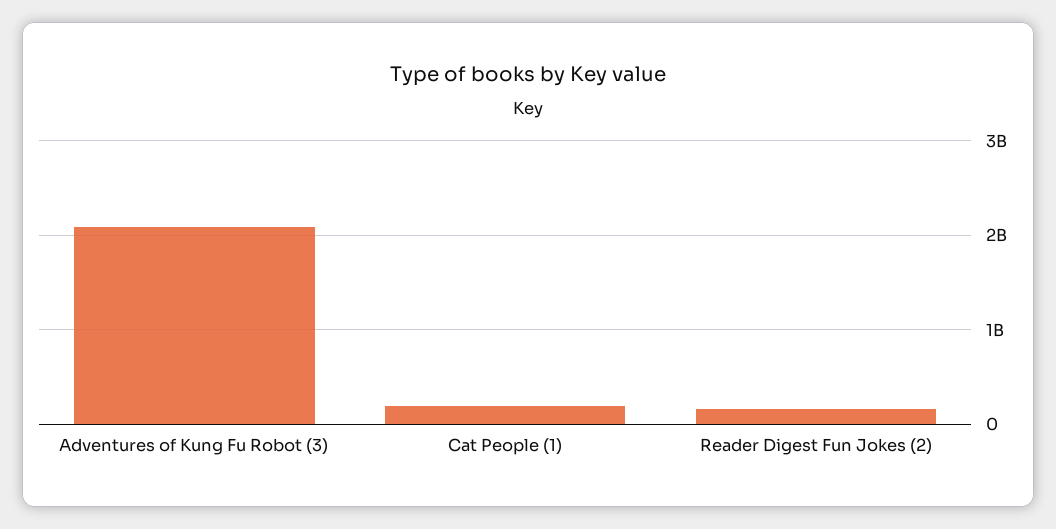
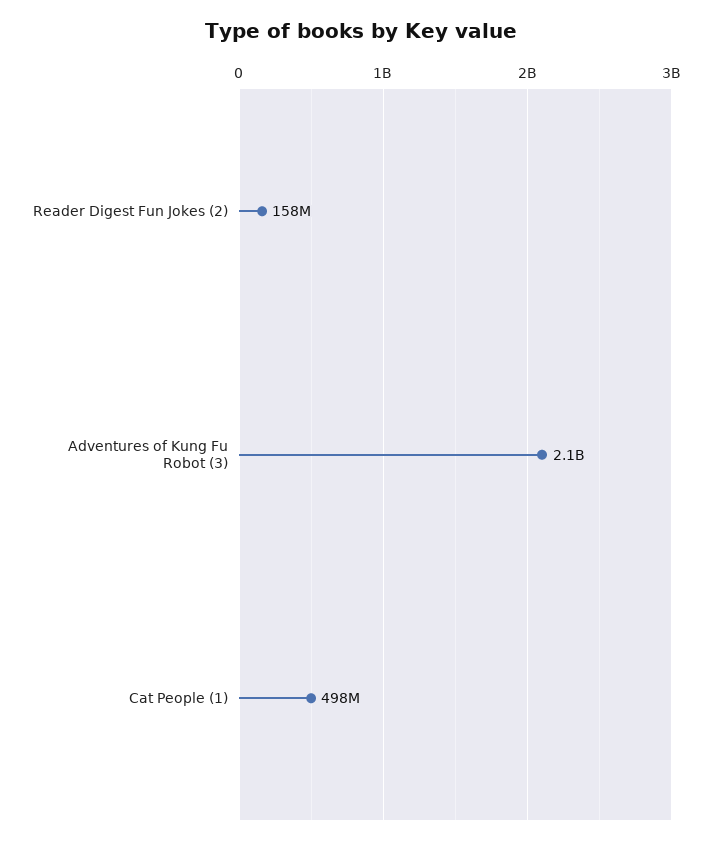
  {
    "Adventures of Kung Fu Robot (3)": 2100000000,
-   "Cat People (1)": 200000000,
+   "Cat People (1)": 498000000,
    "Reader Digest Fun Jokes (2)": 158000000
  }

